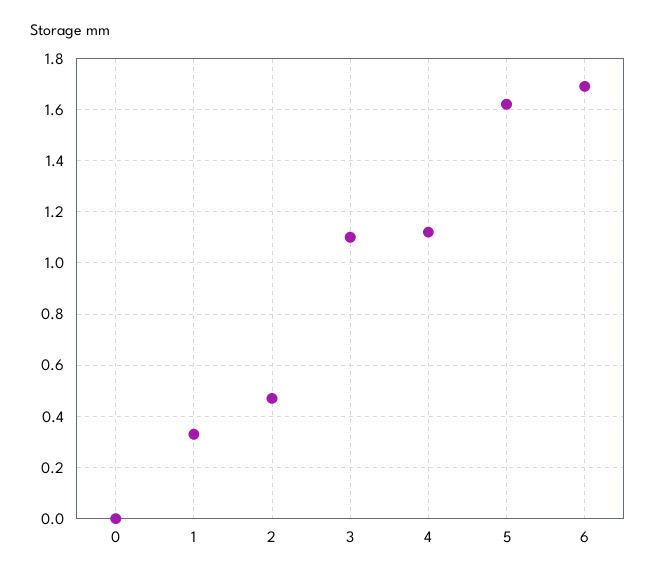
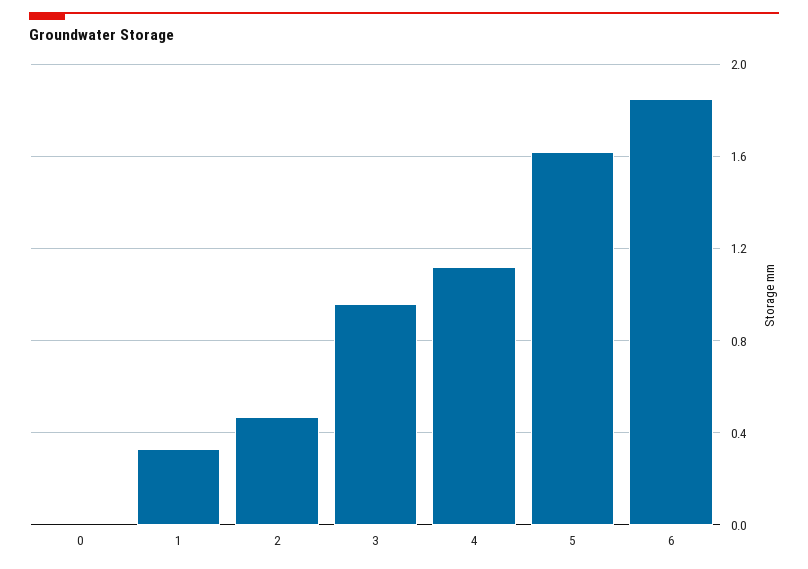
  {
    "0": 0,
    "1": 0.35,
    "2": 0.45,
-   "3": 1.1,
+   "3": 0.95,
    "4": 1.1,
    "5": 1.6,
-   "6": 1.7
+   "6": 1.85
  }

